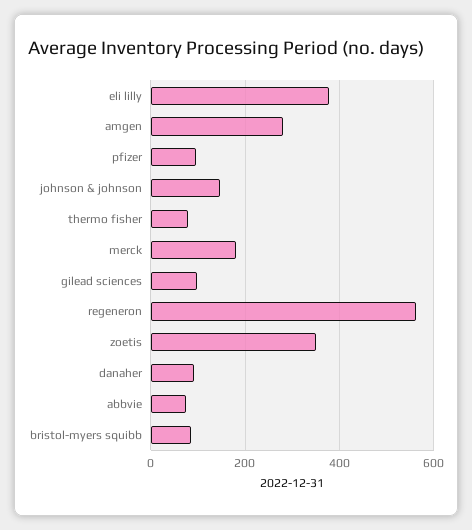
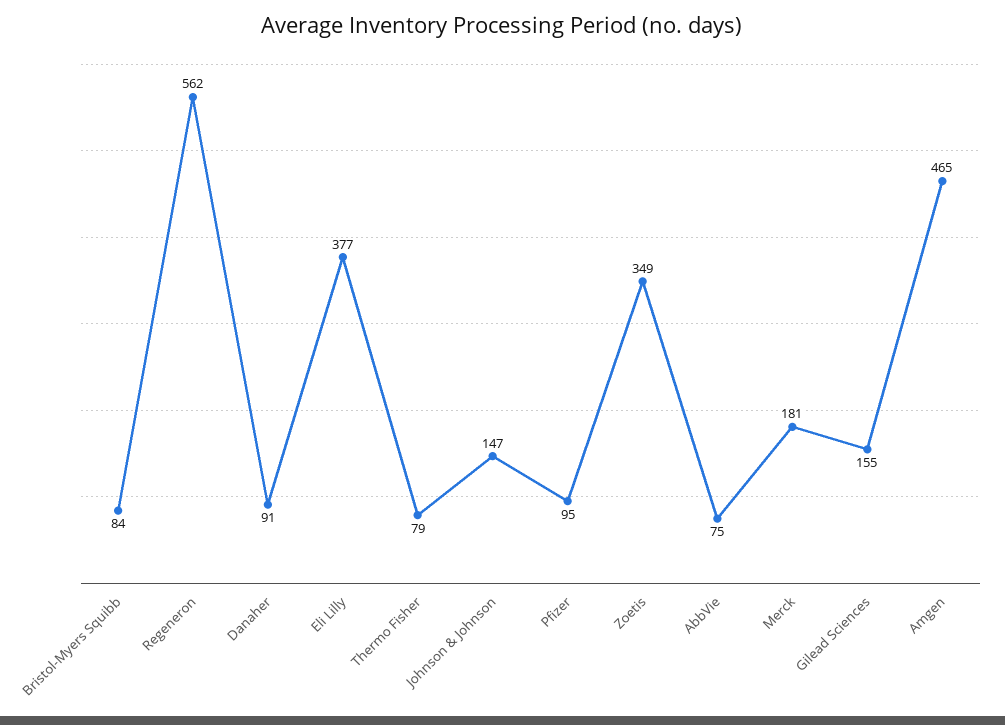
  {
    "eli lilly": 377,
-   "amgen": 280,
+   "amgen": 465,
    "pfizer": 95,
    "johnson & johnson": 147,
    "thermo fisher": 79,
    "merck": 181,
-   "gilead sciences": 100,
+   "gilead sciences": 155,
    "regeneron": 562,
    "zoetis": 349,
    "danaher": 91,
    "abbvie": 75,
    "bristol-myers squibb": 84
  }

